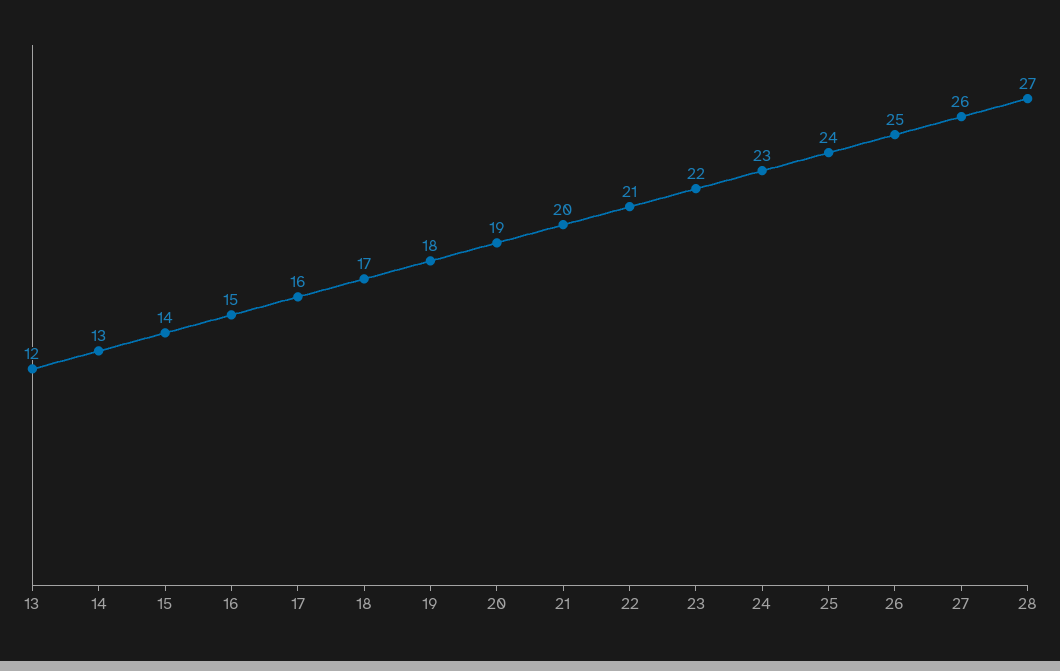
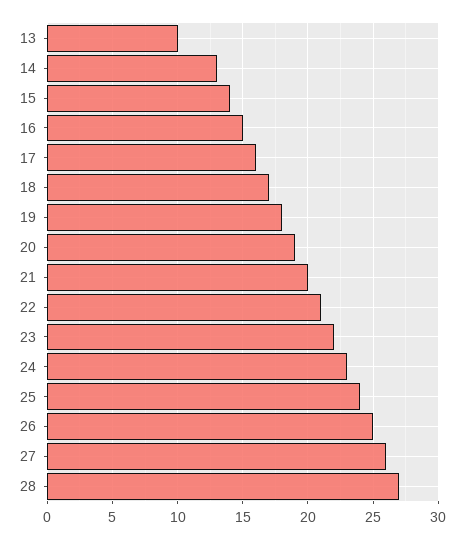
  {
-   "13": 12,
+   "13": 10,
    "14": 13,
    "15": 14,
    "16": 15,
    "17": 16,
    "18": 17,
    "19": 18,
    "20": 19,
    "21": 20,
    "22": 21,
    "23": 22,
    "24": 23,
    "25": 24,
    "26": 25,
    "27": 26,
    "28": 27
  }

